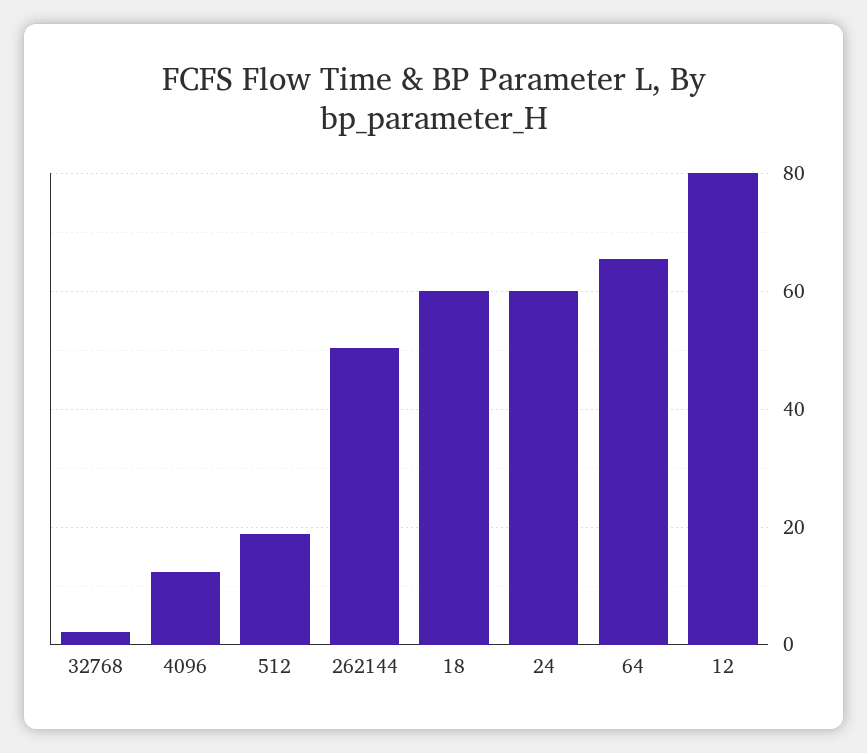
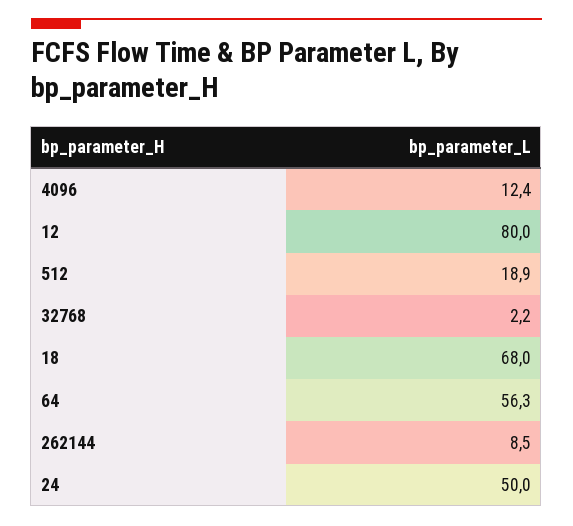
  {
    "32768": 2.2,
    "4096": 12.4,
    "512": 18.9,
-   "262144": 50,
+   "262144": 8.5,
-   "18": 60,
+   "18": 68,
-   "24": 60,
+   "24": 50,
-   "64": 66,
+   "64": 56.3,
    "12": 80
  }

